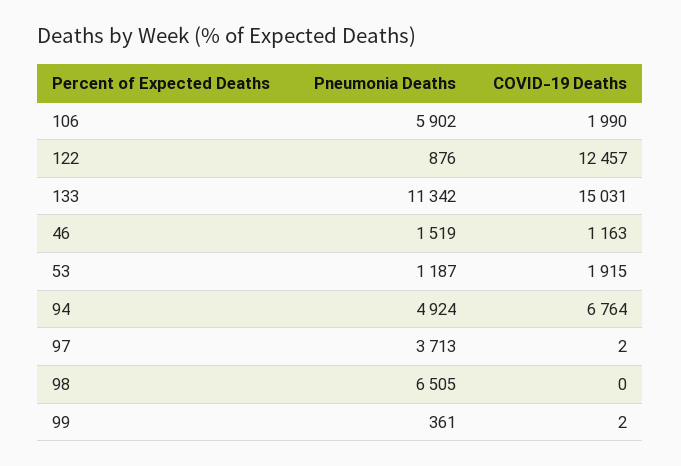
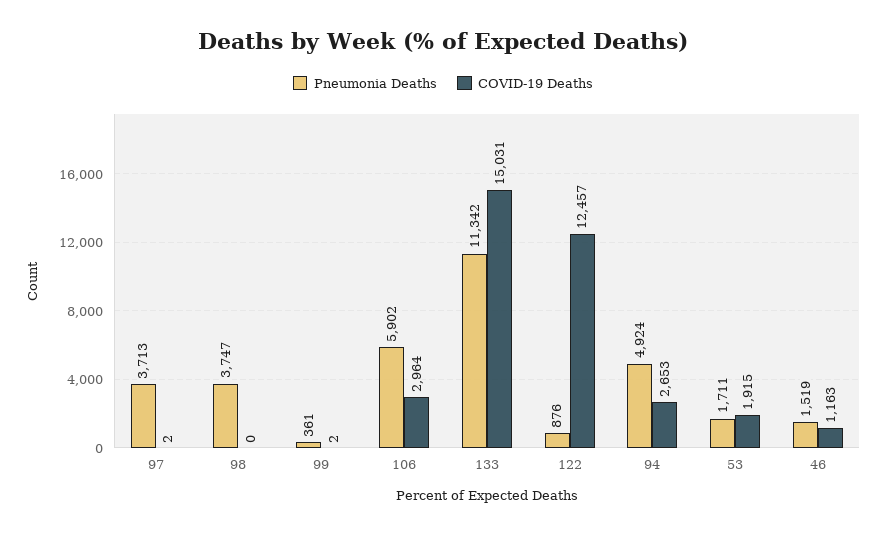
  {
    "Pneumonia Deaths": {
      "106": 5902,
      "122": 876,
      "133": 11342,
      "46": 1519,
-     "53": 1187,
+     "53": 1711,
      "94": 4924,
      "97": 3713,
-     "98": 6505,
+     "98": 3747,
      "99": 361
    },
    "COVID-19 Deaths": {
-     "106": 1990,
+     "106": 2964,
      "122": 12457,
      "133": 15031,
      "46": 1163,
      "53": 1915,
-     "94": 6764,
+     "94": 2653,
      "97": 2,
      "98": 0,
      "99": 2
    }
  }

